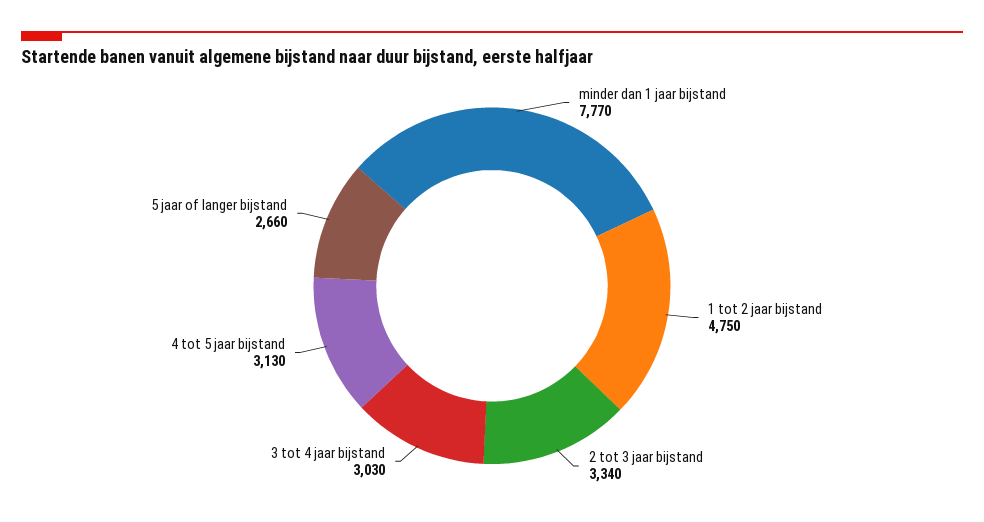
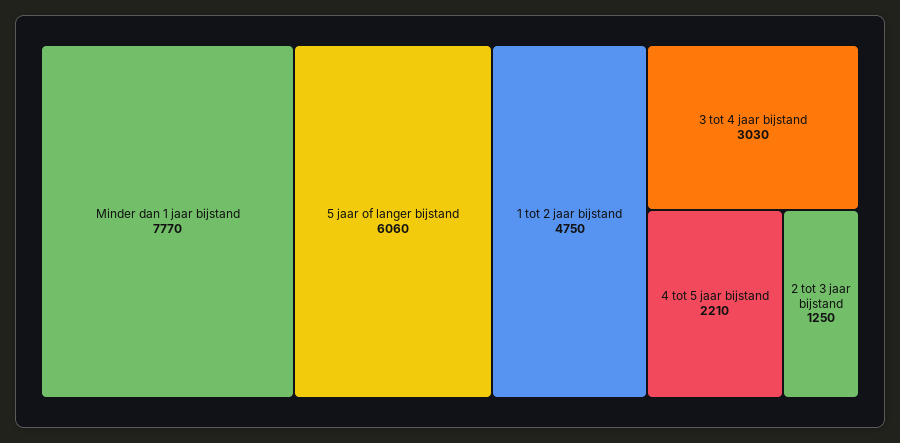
  {
    "minder dan 1 jaar bijstand": 7770,
    "1 tot 2 jaar bijstand": 4750,
-   "2 tot 3 jaar bijstand": 3340,
+   "2 tot 3 jaar bijstand": 1250,
    "3 tot 4 jaar bijstand": 3030,
-   "4 tot 5 jaar bijstand": 3130,
+   "4 tot 5 jaar bijstand": 2210,
-   "5 jaar of langer bijstand": 2660
+   "5 jaar of langer bijstand": 6060
  }

